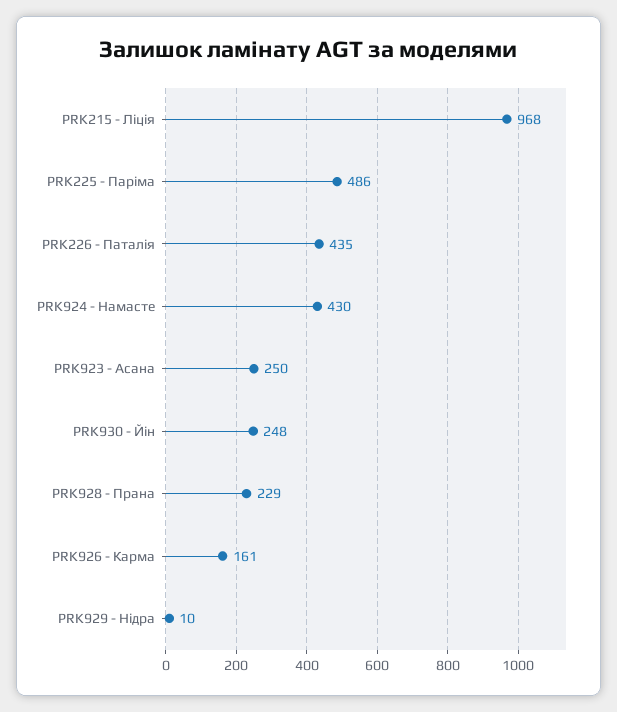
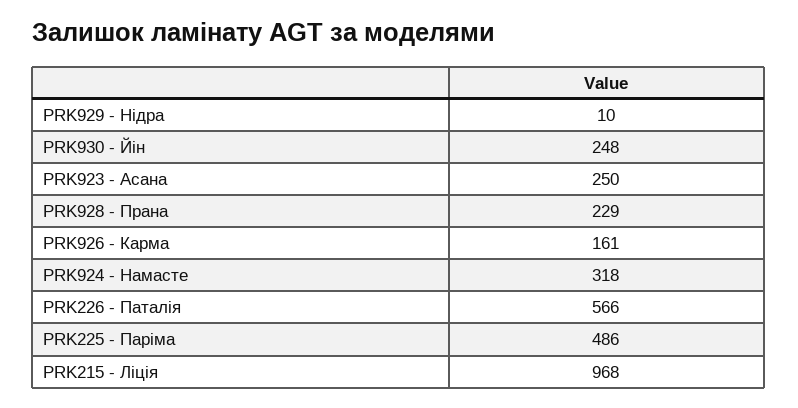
  {
    "PRK215 - Ліція": 968,
    "PRK225 - Паріма": 486,
-   "PRK226 - Паталія": 435,
+   "PRK226 - Паталія": 566,
-   "PRK924 - Намасте": 430,
+   "PRK924 - Намасте": 318,
    "PRK923 - Асана": 250,
    "PRK930 - Йін": 248,
    "PRK928 - Прана": 229,
    "PRK926 - Карма": 161,
    "PRK929 - Нідра": 10
  }

